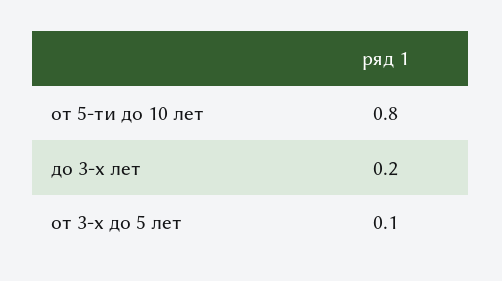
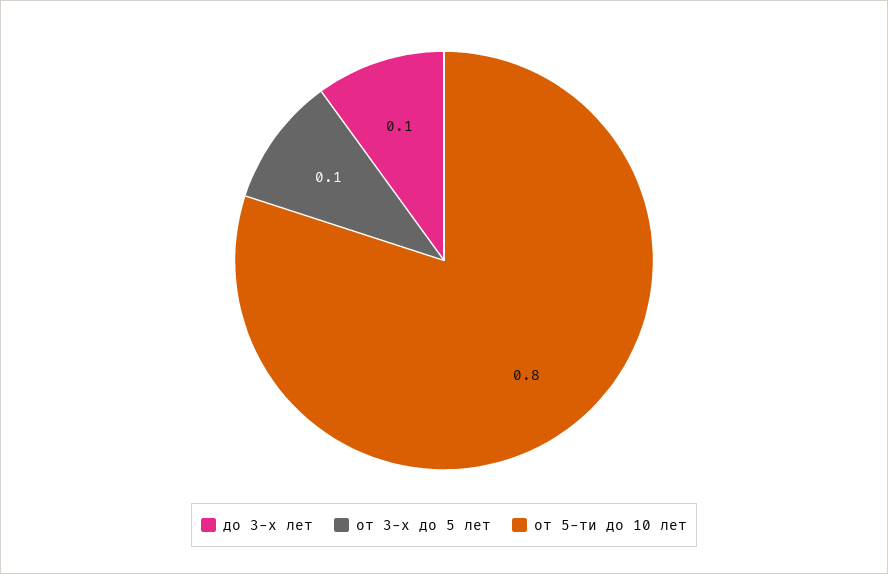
  {
    "от 5-ти до 10 лет": 0.8,
-   "до 3-х лет": 0.2,
+   "до 3-х лет": 0.1,
    "от 3-х до 5 лет": 0.1
  }

